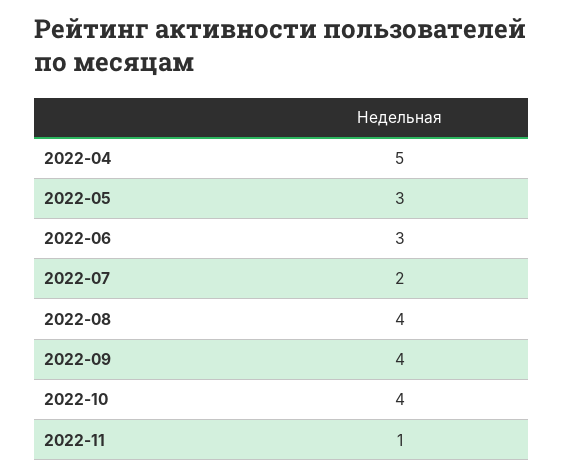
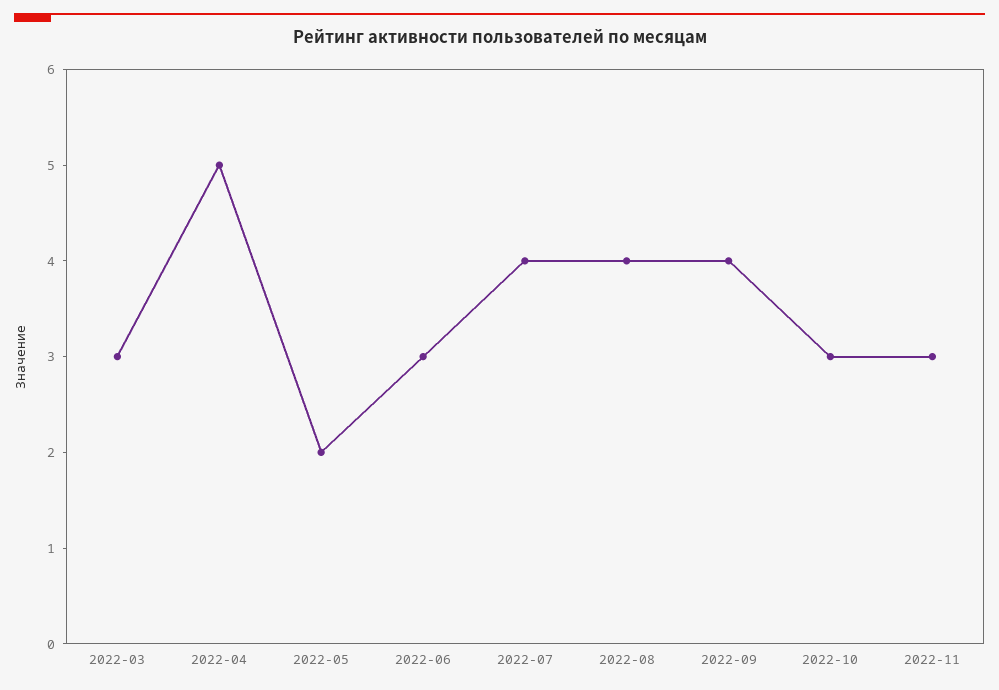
  {
    "2022-04": 5,
-   "2022-05": 3,
+   "2022-05": 2,
    "2022-06": 3,
-   "2022-07": 2,
+   "2022-07": 4,
    "2022-08": 4,
    "2022-09": 4,
-   "2022-10": 4,
+   "2022-10": 3,
-   "2022-11": 1
+   "2022-11": 3,
+   "2022-03": 3
  }

